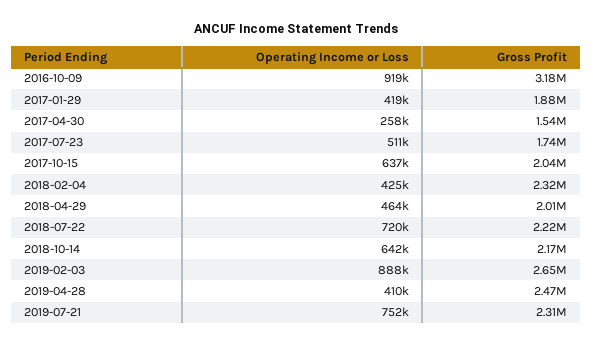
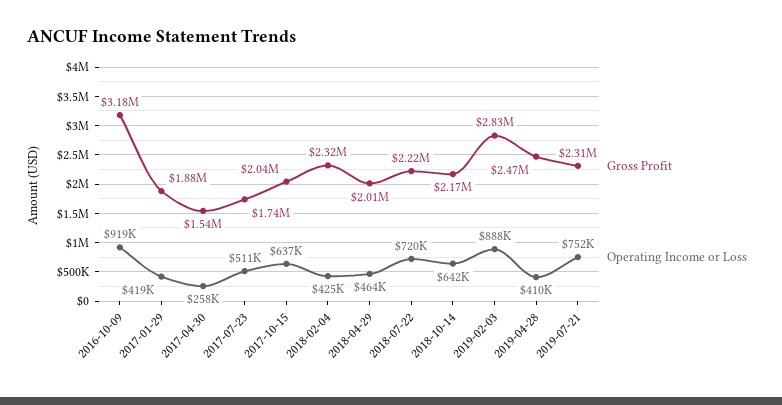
  {
    "Operating Income or Loss": {
      "2016-10-09": 919000,
      "2017-01-29": 419000,
      "2017-04-30": 258000,
      "2017-07-23": 511000,
      "2017-10-15": 637000,
      "2018-02-04": 425000,
      "2018-04-29": 464000,
      "2018-07-22": 720000,
      "2018-10-14": 642000,
      "2019-02-03": 888000,
      "2019-04-28": 410000,
      "2019-07-21": 752000
    },
    "Gross Profit": {
      "2016-10-09": 3180000,
      "2017-01-29": 1880000,
      "2017-04-30": 1540000,
      "2017-07-23": 1740000,
      "2017-10-15": 2040000,
      "2018-02-04": 2320000,
      "2018-04-29": 2010000,
      "2018-07-22": 2220000,
      "2018-10-14": 2170000,
-     "2019-02-03": 2650000,
+     "2019-02-03": 2830000,
      "2019-04-28": 2470000,
      "2019-07-21": 2310000
    }
  }

